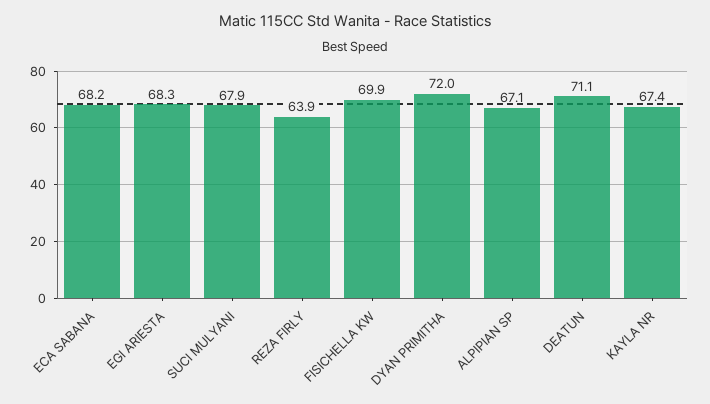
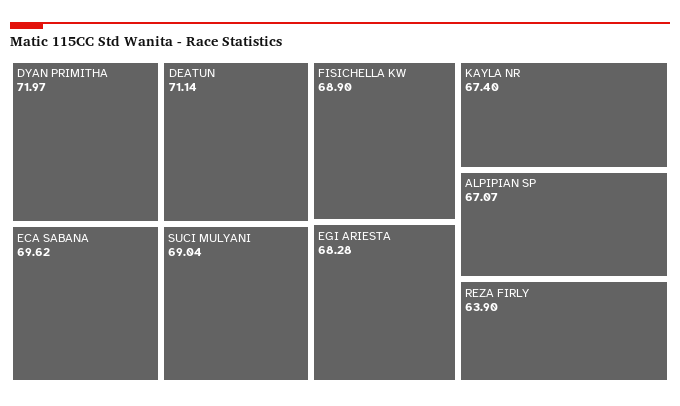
  {
-   "ECA SABANA": 68.2,
+   "ECA SABANA": 69.62,
    "EGI ARIESTA": 68.28,
-   "SUCI MULYANI": 67.9,
+   "SUCI MULYANI": 69.04,
    "REZA FIRLY": 63.9,
-   "FISICHELLA KW": 69.9,
+   "FISICHELLA KW": 68.9,
    "DYAN PRIMITHA": 71.97,
    "ALPIPIAN SP": 67.07,
    "DEATUN": 71.14,
    "KAYLA NR": 67.4
  }

